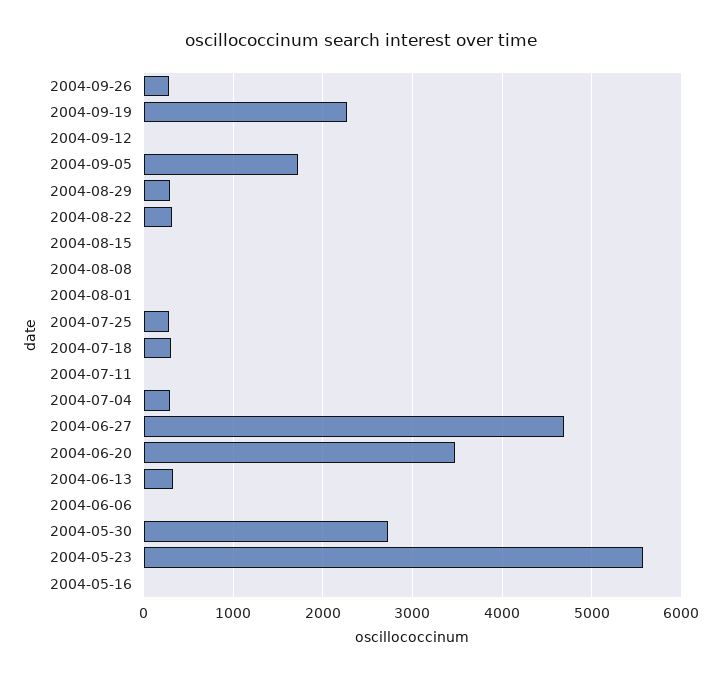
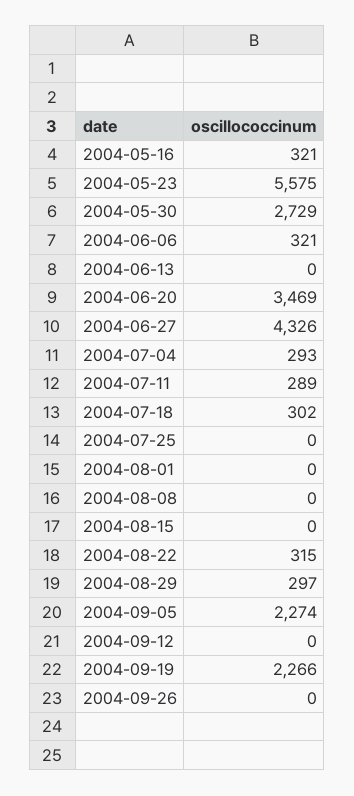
  {
-   "2004-09-26": 300,
+   "2004-09-26": 0,
    "2004-09-19": 2266,
    "2004-09-12": 0,
-   "2004-09-05": 1700,
+   "2004-09-05": 2274,
    "2004-08-29": 297,
    "2004-08-22": 315,
    "2004-08-15": 0,
    "2004-08-08": 0,
    "2004-08-01": 0,
-   "2004-07-25": 300,
+   "2004-07-25": 0,
    "2004-07-18": 302,
-   "2004-07-11": 0,
+   "2004-07-11": 289,
    "2004-07-04": 293,
-   "2004-06-27": 4700,
+   "2004-06-27": 4326,
    "2004-06-20": 3469,
-   "2004-06-13": 300,
+   "2004-06-13": 0,
-   "2004-06-06": 0,
+   "2004-06-06": 321,
    "2004-05-30": 2729,
    "2004-05-23": 5575,
-   "2004-05-16": 0
+   "2004-05-16": 321
  }

